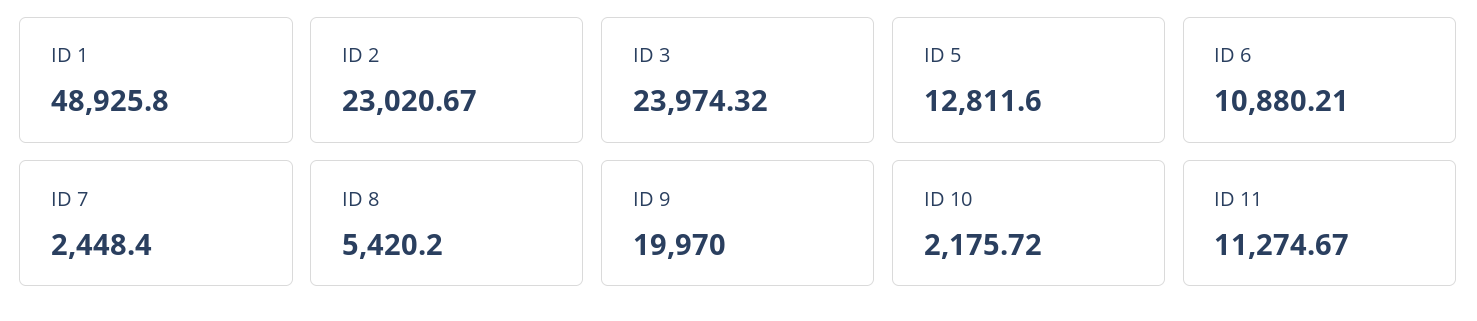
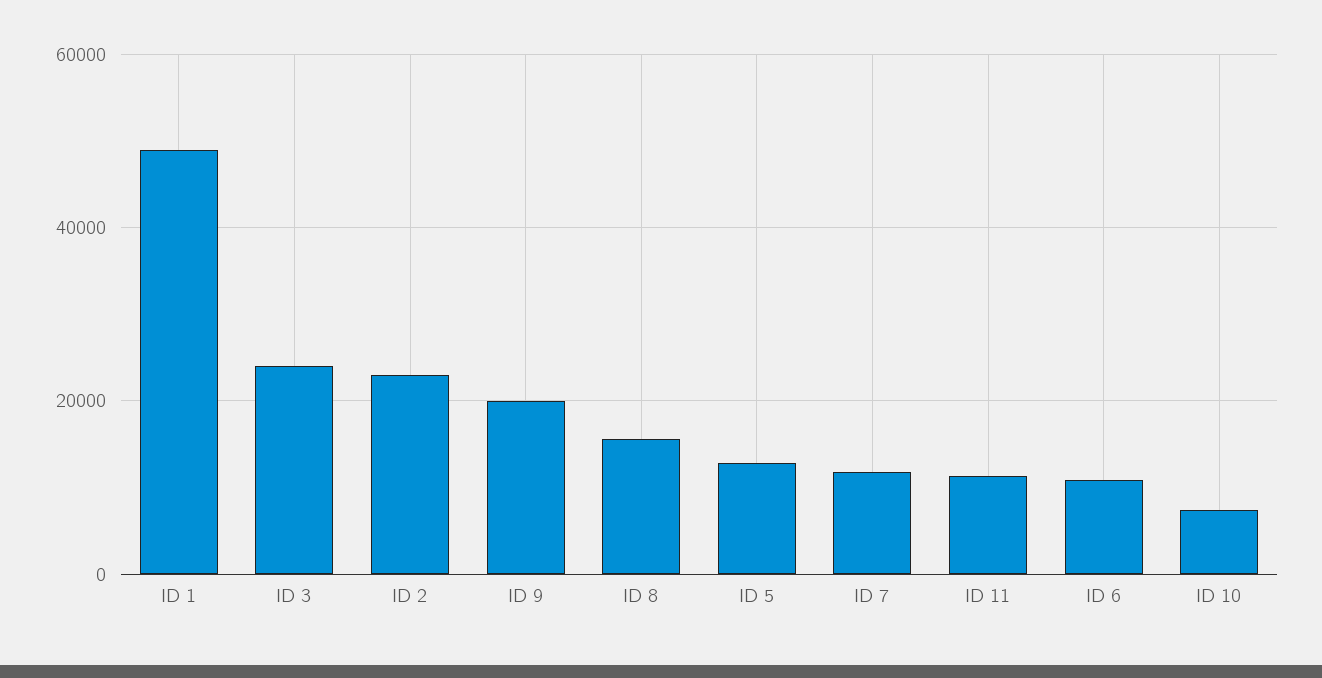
  {
    "ID 1": 48925.8,
    "ID 2": 23020.67,
    "ID 3": 23974.32,
    "ID 5": 12811.6,
    "ID 6": 10880.21,
-   "ID 7": 2448.4,
+   "ID 7": 12000,
-   "ID 8": 5420.2,
+   "ID 8": 16000,
    "ID 9": 19970,
-   "ID 10": 2175.72,
+   "ID 10": 8000,
    "ID 11": 11274.67
  }

